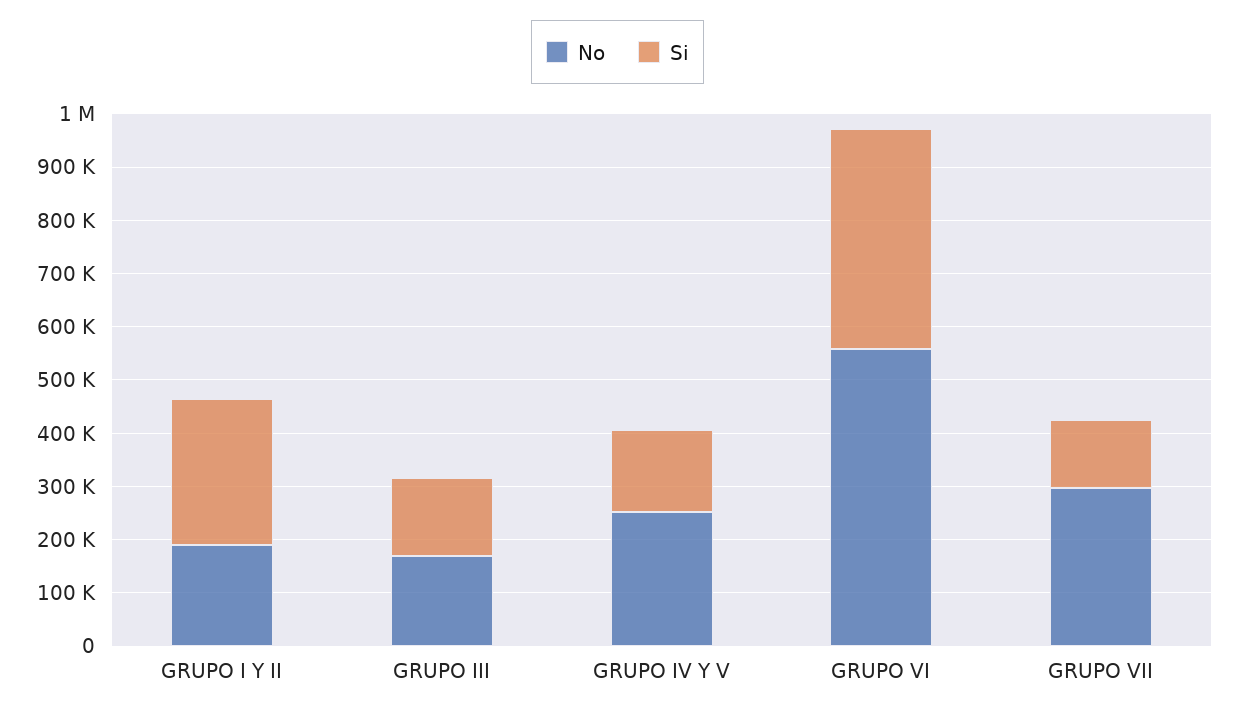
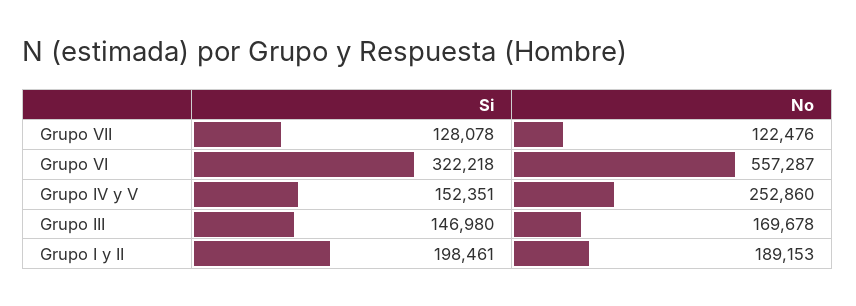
  {
    "No": {
      "GRUPO I Y II": 189153,
      "GRUPO III": 169678,
      "GRUPO IV Y V": 252860,
      "GRUPO VI": 557287,
-     "GRUPO VII": 300000
+     "GRUPO VII": 122476
    },
    "Si": {
-     "GRUPO I Y II": 280000,
+     "GRUPO I Y II": 198461,
      "GRUPO III": 146980,
      "GRUPO IV Y V": 152351,
-     "GRUPO VI": 420000,
+     "GRUPO VI": 322218,
      "GRUPO VII": 128078
    }
  }

